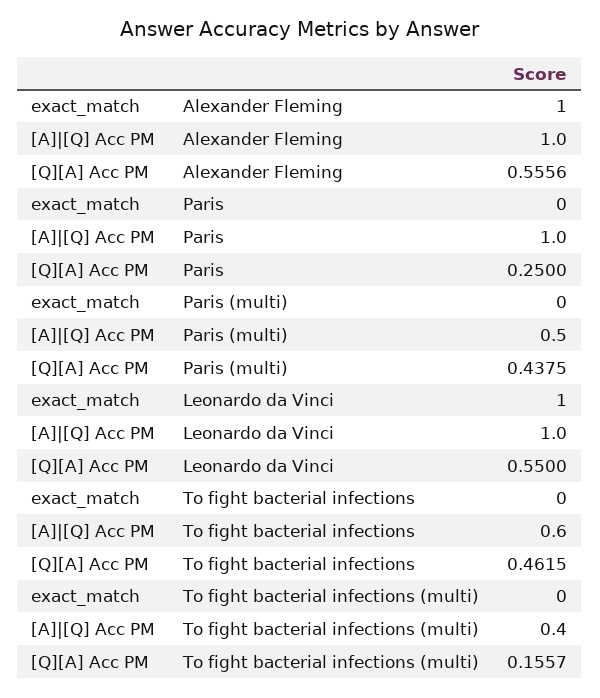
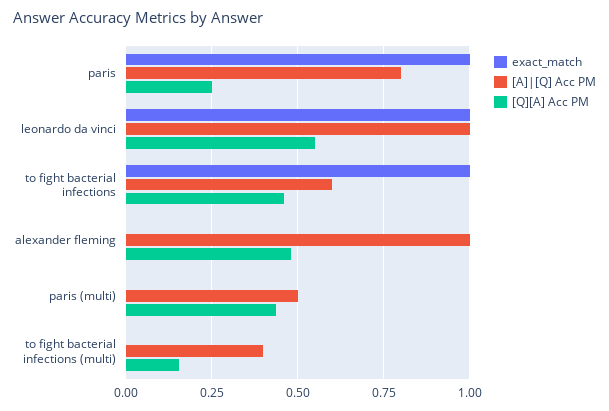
  {
    "exact_match": {
-     "Alexander Fleming": 1,
+     "Alexander Fleming": 0,
-     "Paris": 0,
+     "Paris": 1,
      "Paris (multi)": 0,
      "Leonardo da Vinci": 1,
-     "To fight bacterial infections": 0,
+     "To fight bacterial infections": 1,
      "To fight bacterial infections (multi)": 0
    },
    "[A]|[Q] Acc PM": {
      "Alexander Fleming": 1,
-     "Paris": 1,
+     "Paris": 0.8,
      "Paris (multi)": 0.5,
      "Leonardo da Vinci": 1,
      "To fight bacterial infections": 0.6,
      "To fight bacterial infections (multi)": 0.4
    },
    "[Q][A] Acc PM": {
-     "Alexander Fleming": 0.5556,
+     "Alexander Fleming": 0.475,
      "Paris": 0.25,
      "Paris (multi)": 0.4375,
      "Leonardo da Vinci": 0.55,
      "To fight bacterial infections": 0.4615,
      "To fight bacterial infections (multi)": 0.1557
    }
  }

